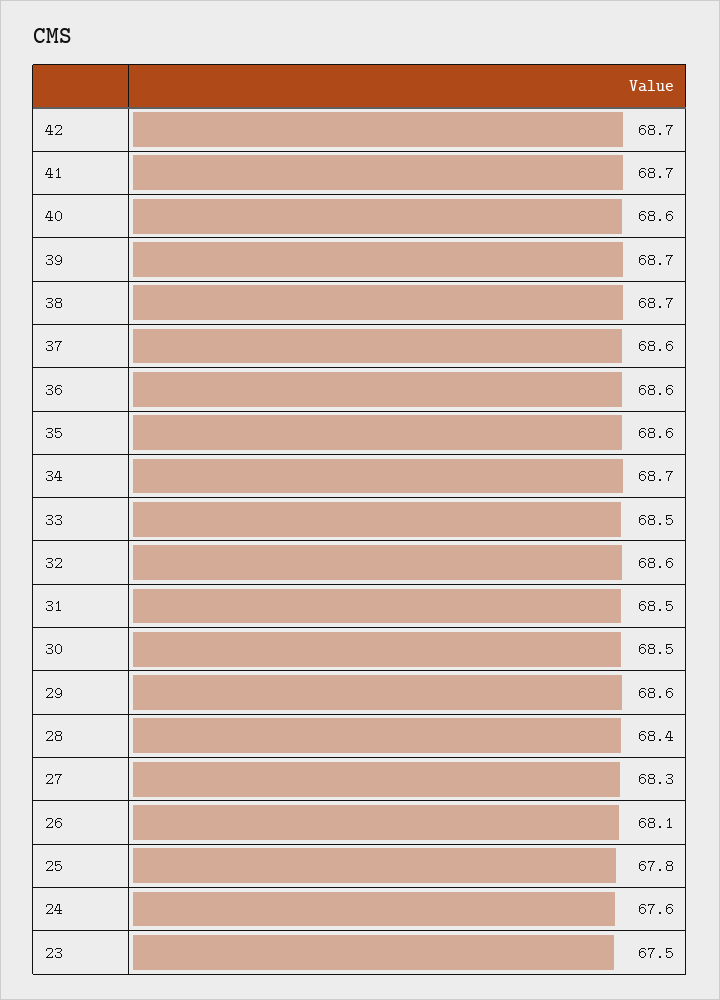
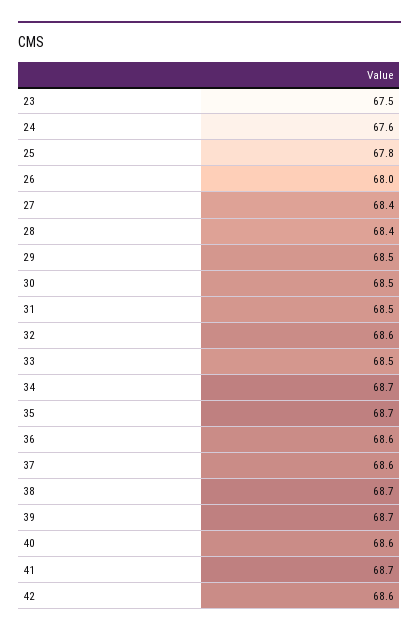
  {
-   "42": 68.7,
+   "42": 68.6,
    "41": 68.7,
    "40": 68.6,
    "39": 68.7,
    "38": 68.7,
    "37": 68.6,
    "36": 68.6,
-   "35": 68.6,
+   "35": 68.7,
    "34": 68.7,
    "33": 68.5,
    "32": 68.6,
    "31": 68.5,
    "30": 68.5,
-   "29": 68.6,
+   "29": 68.5,
    "28": 68.4,
-   "27": 68.3,
+   "27": 68.4,
-   "26": 68.1,
+   "26": 68,
    "25": 67.8,
    "24": 67.6,
    "23": 67.5
  }

